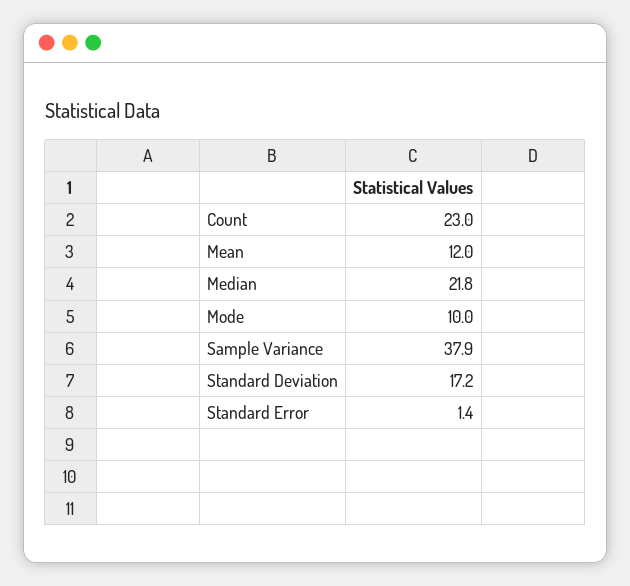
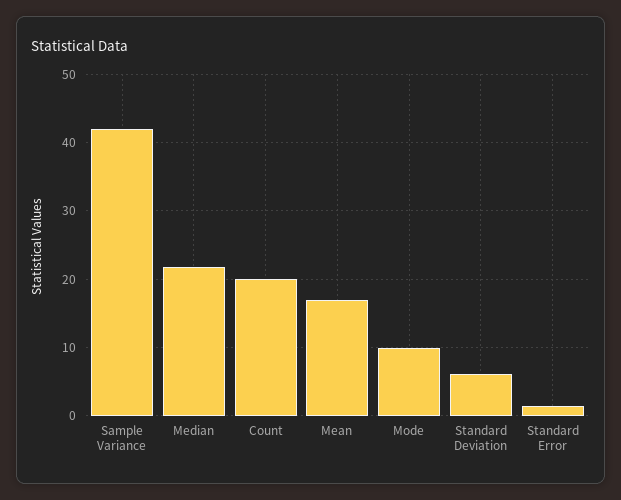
  {
-   "Count": 23,
+   "Count": 20,
-   "Mean": 12,
+   "Mean": 17,
    "Median": 21.8,
    "Mode": 10,
-   "Sample Variance": 37.9,
+   "Sample Variance": 42,
-   "Standard Deviation": 17.2,
+   "Standard Deviation": 6,
    "Standard Error": 1.4
  }

